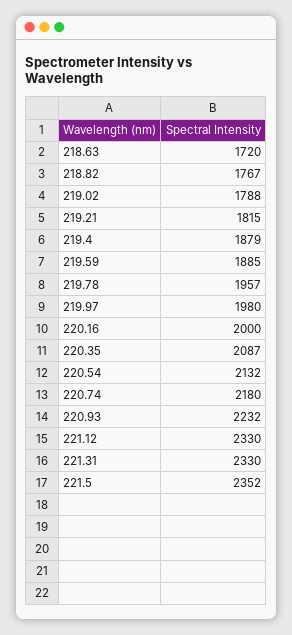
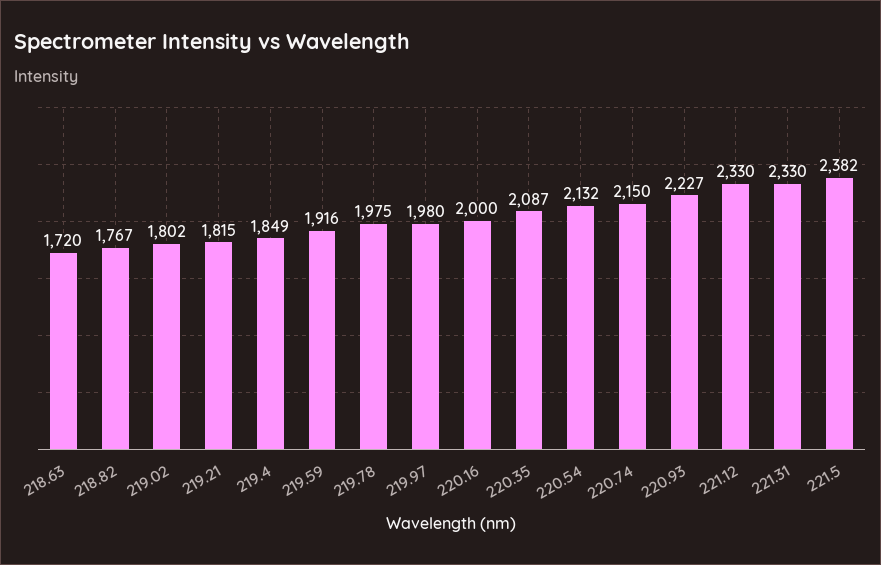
  {
    "218.63": 1720,
    "218.82": 1767,
-   "219.02": 1788,
+   "219.02": 1802,
    "219.21": 1815,
-   "219.4": 1879,
+   "219.4": 1849,
-   "219.59": 1885,
+   "219.59": 1916,
-   "219.78": 1957,
+   "219.78": 1975,
    "219.97": 1980,
    "220.16": 2000,
    "220.35": 2087,
    "220.54": 2132,
-   "220.74": 2180,
+   "220.74": 2150,
-   "220.93": 2232,
+   "220.93": 2227,
    "221.12": 2330,
    "221.31": 2330,
-   "221.5": 2352
+   "221.5": 2382
  }

